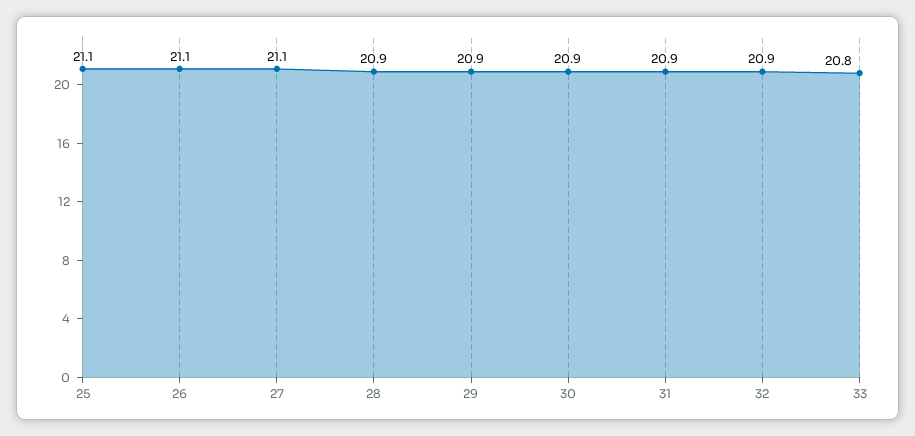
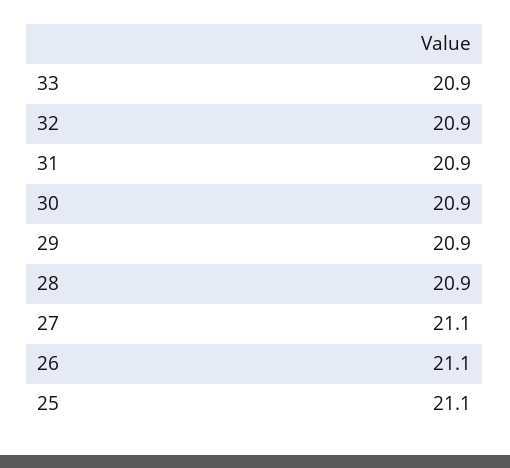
  {
    "25": 21.1,
    "26": 21.1,
    "27": 21.1,
    "28": 20.9,
    "29": 20.9,
    "30": 20.9,
    "31": 20.9,
    "32": 20.9,
-   "33": 20.8
+   "33": 20.9
  }

